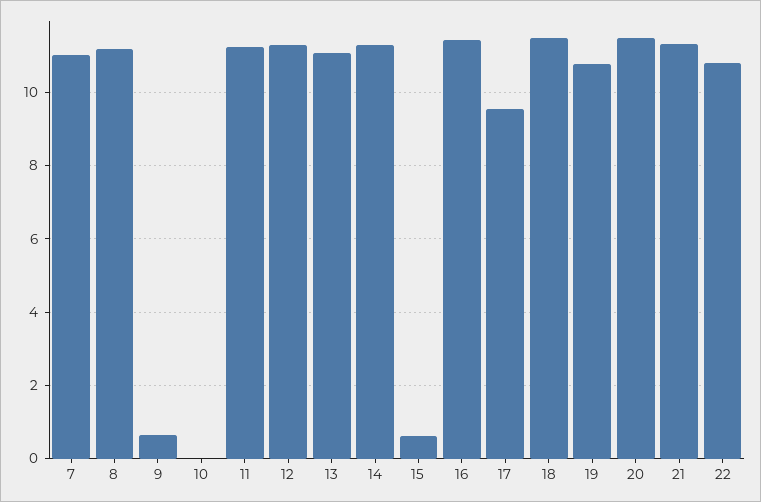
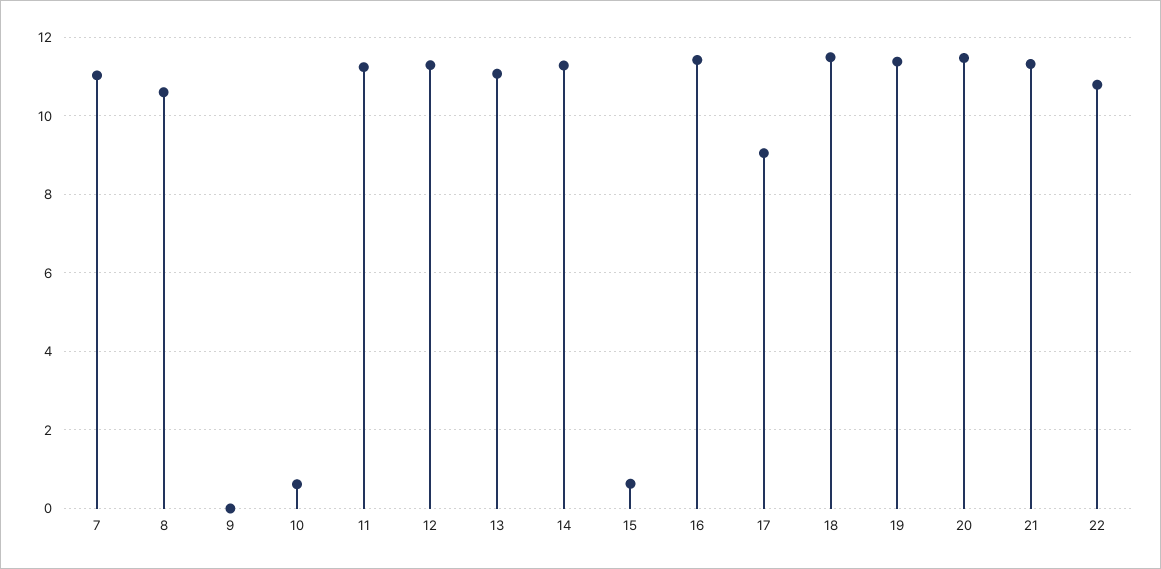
  {
    "7": 11,
-   "8": 11.2,
+   "8": 10.6,
-   "9": 0.6,
+   "9": 0,
-   "10": 0,
+   "10": 0.6,
    "11": 11.2,
    "12": 11.2,
    "13": 11,
    "14": 11.2,
    "15": 0.6,
    "16": 11.4,
-   "17": 9.6,
+   "17": 9,
    "18": 11.4,
-   "19": 10.8,
+   "19": 11.4,
    "20": 11.4,
    "21": 11.4,
    "22": 10.8
  }

